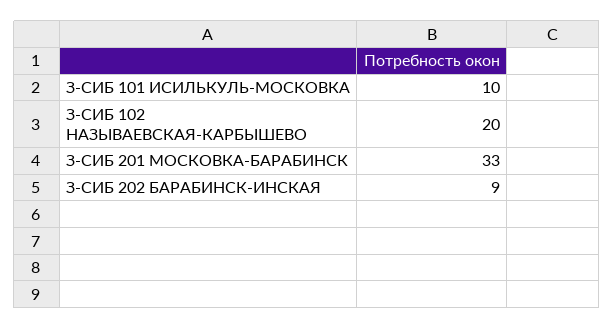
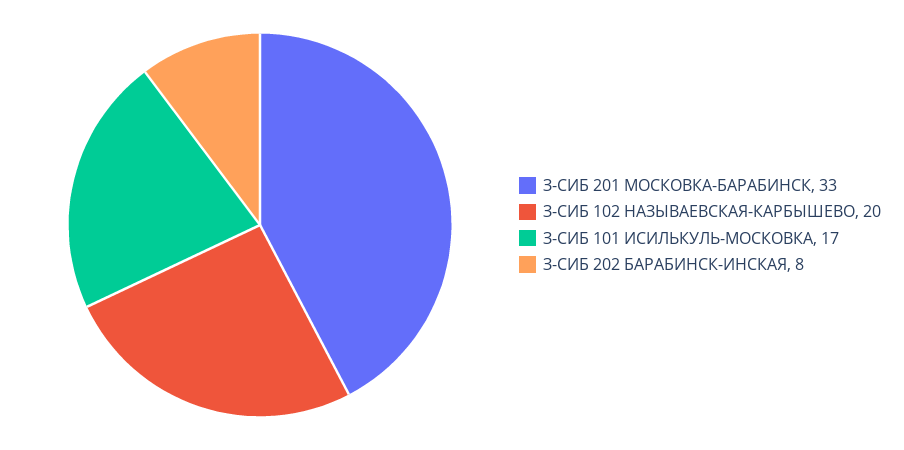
  {
-   "З-СИБ 101 ИСИЛЬКУЛЬ-МОСКОВКА": 10,
+   "З-СИБ 101 ИСИЛЬКУЛЬ-МОСКОВКА": 17,
    "З-СИБ 102 НАЗЫВАЕВСКАЯ-КАРБЫШЕВО": 20,
    "З-СИБ 201 МОСКОВКА-БАРАБИНСК": 33,
-   "З-СИБ 202 БАРАБИНСК-ИНСКАЯ": 9
+   "З-СИБ 202 БАРАБИНСК-ИНСКАЯ": 8
  }

